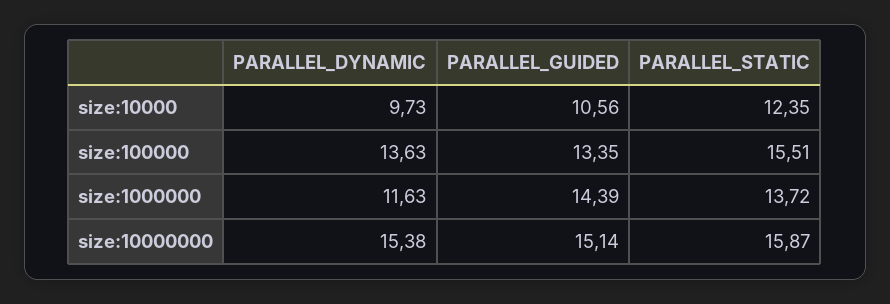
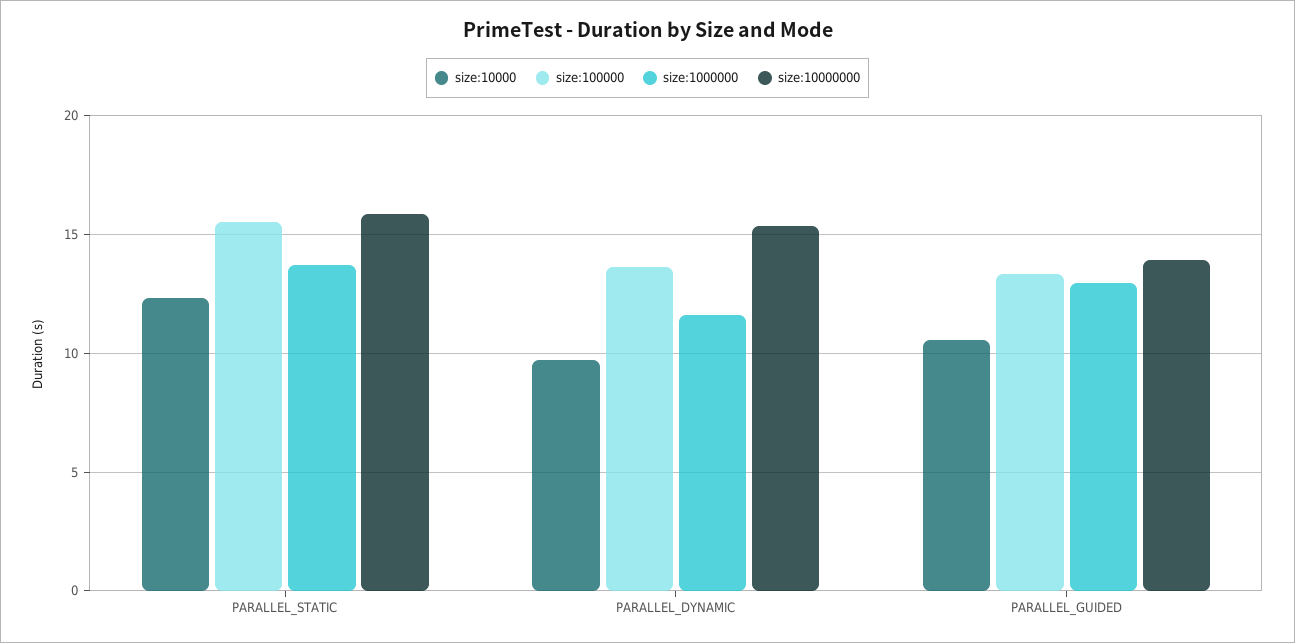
  {
    "size:10000": {
      "PARALLEL_DYNAMIC": 9.73,
      "PARALLEL_GUIDED": 10.56,
      "PARALLEL_STATIC": 12.35
    },
    "size:100000": {
      "PARALLEL_DYNAMIC": 13.63,
      "PARALLEL_GUIDED": 13.35,
      "PARALLEL_STATIC": 15.51
    },
    "size:1000000": {
      "PARALLEL_DYNAMIC": 11.63,
-     "PARALLEL_GUIDED": 14.39,
+     "PARALLEL_GUIDED": 13,
      "PARALLEL_STATIC": 13.72
    },
    "size:10000000": {
      "PARALLEL_DYNAMIC": 15.38,
-     "PARALLEL_GUIDED": 15.14,
+     "PARALLEL_GUIDED": 14,
      "PARALLEL_STATIC": 15.87
    }
  }

